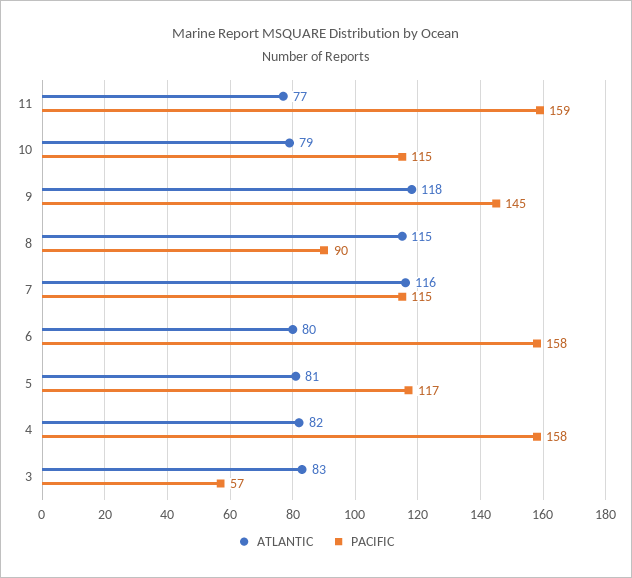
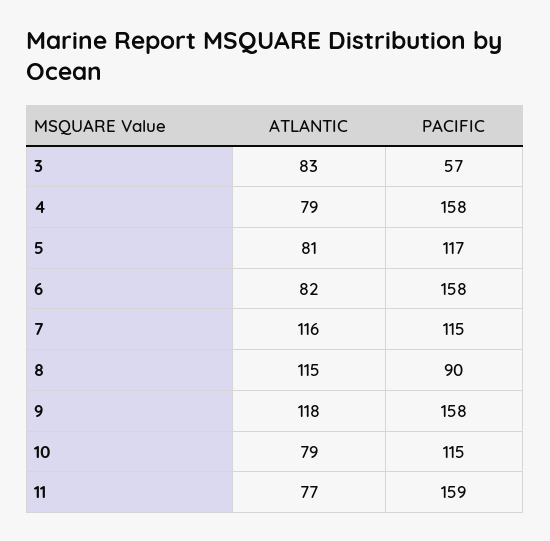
  {
    "ATLANTIC": {
      "11": 77,
      "10": 79,
      "9": 118,
      "8": 115,
      "7": 116,
-     "6": 80,
+     "6": 82,
      "5": 81,
-     "4": 82,
+     "4": 79,
      "3": 83
    },
    "PACIFIC": {
      "11": 159,
      "10": 115,
-     "9": 145,
+     "9": 158,
      "8": 90,
      "7": 115,
      "6": 158,
      "5": 117,
      "4": 158,
      "3": 57
    }
  }

